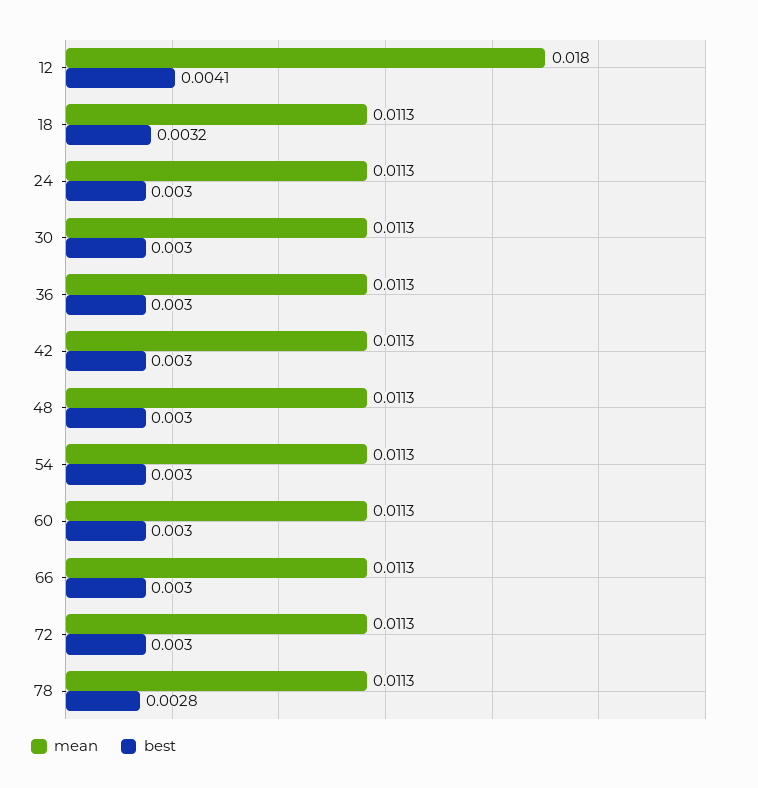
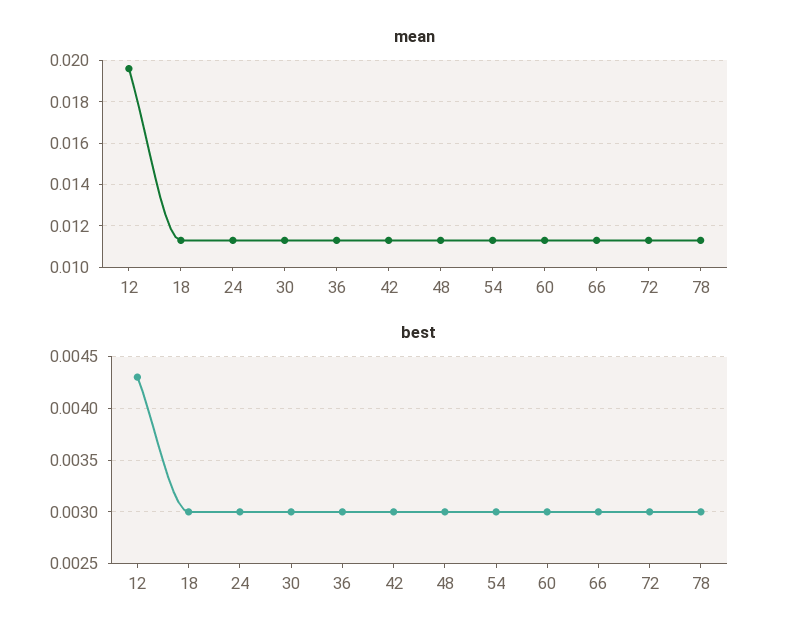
  {
    "mean": {
-     "12": 0.018,
+     "12": 0.0195,
      "18": 0.0113,
      "24": 0.0113,
      "30": 0.0113,
      "36": 0.0113,
      "42": 0.0113,
      "48": 0.0113,
      "54": 0.0113,
      "60": 0.0113,
      "66": 0.0113,
      "72": 0.0113,
      "78": 0.0113
    },
    "best": {
-     "12": 0.0041,
+     "12": 0.0043,
-     "18": 0.0032,
+     "18": 0.003,
      "24": 0.003,
      "30": 0.003,
      "36": 0.003,
      "42": 0.003,
      "48": 0.003,
      "54": 0.003,
      "60": 0.003,
      "66": 0.003,
      "72": 0.003,
-     "78": 0.0028
+     "78": 0.003
    }
  }

